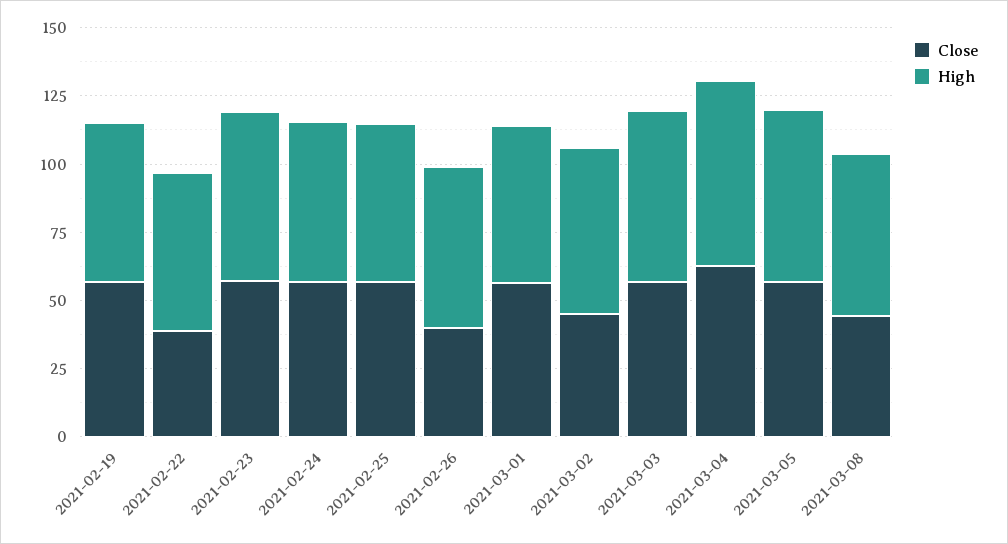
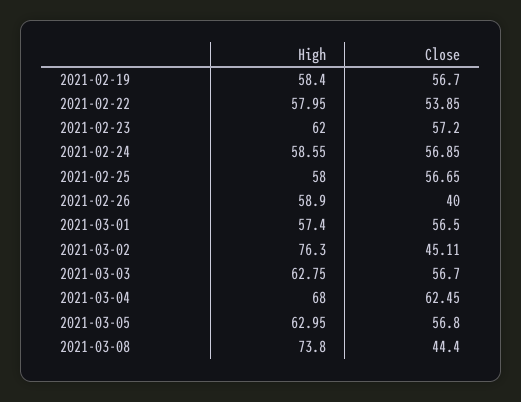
  {
    "Close": {
      "2021-02-19": 56.7,
-     "2021-02-22": 40,
+     "2021-02-22": 53.85,
      "2021-02-23": 57.2,
      "2021-02-24": 56.85,
      "2021-02-25": 56.65,
      "2021-02-26": 40,
      "2021-03-01": 56.5,
      "2021-03-02": 45.11,
      "2021-03-03": 56.7,
      "2021-03-04": 62.45,
      "2021-03-05": 56.8,
      "2021-03-08": 44.4
    },
    "High": {
      "2021-02-19": 58.4,
      "2021-02-22": 57.95,
      "2021-02-23": 62,
      "2021-02-24": 58.55,
      "2021-02-25": 58,
      "2021-02-26": 58.9,
      "2021-03-01": 57.4,
-     "2021-03-02": 60,
+     "2021-03-02": 76.3,
      "2021-03-03": 62.75,
      "2021-03-04": 68,
      "2021-03-05": 62.95,
-     "2021-03-08": 60
+     "2021-03-08": 73.8
    }
  }

